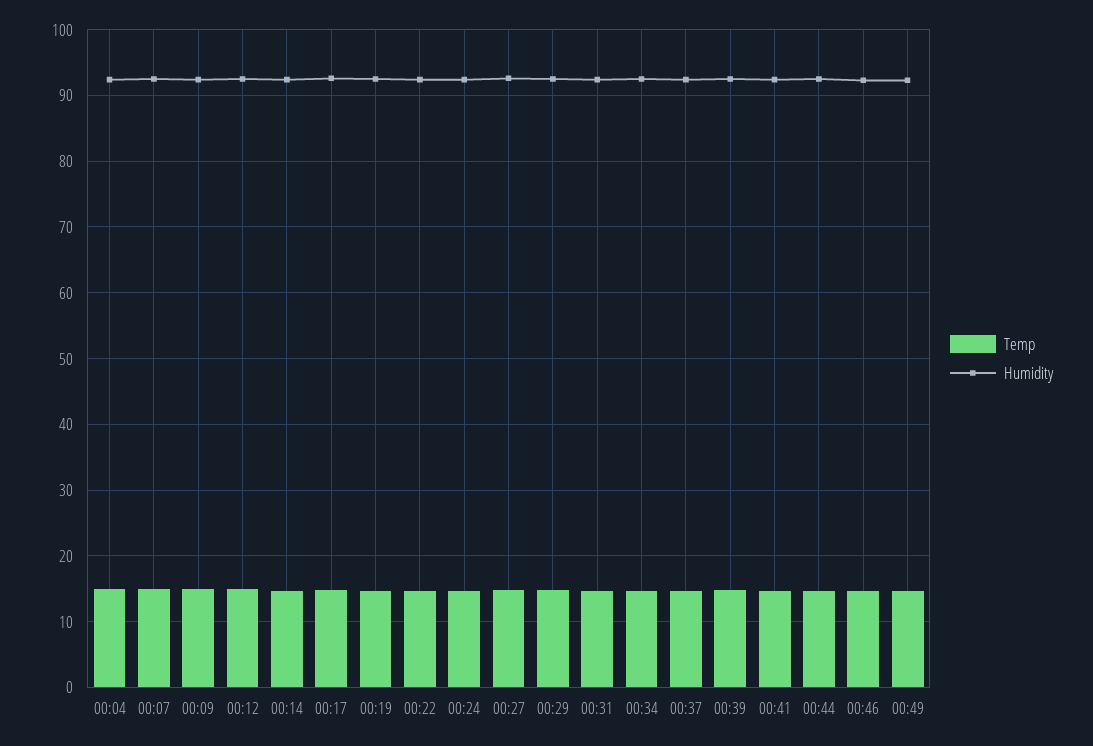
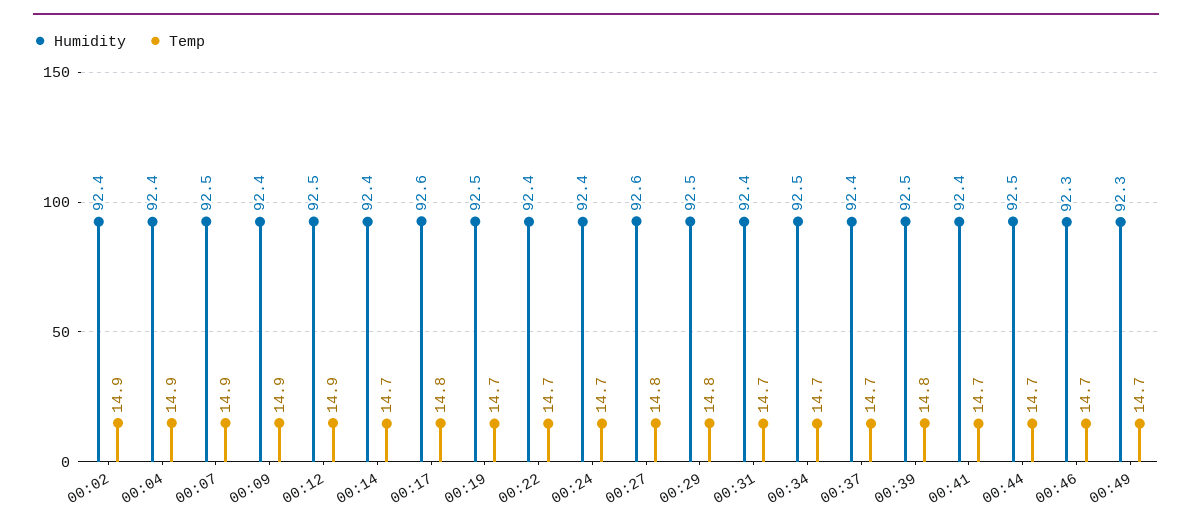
  {
    "Temp": {
      "00:04": 14.9,
      "00:07": 14.9,
      "00:09": 14.9,
      "00:12": 14.9,
      "00:14": 14.7,
      "00:17": 14.8,
      "00:19": 14.7,
      "00:22": 14.7,
      "00:24": 14.7,
      "00:27": 14.8,
      "00:29": 14.8,
      "00:31": 14.7,
      "00:34": 14.7,
      "00:37": 14.7,
      "00:39": 14.8,
      "00:41": 14.7,
      "00:44": 14.7,
      "00:46": 14.7,
-     "00:49": 14.7
+     "00:49": 14.7,
+     "00:02": 14.9
    },
    "Humidity": {
      "00:04": 92.4,
      "00:07": 92.5,
      "00:09": 92.4,
      "00:12": 92.5,
      "00:14": 92.4,
      "00:17": 92.6,
      "00:19": 92.5,
      "00:22": 92.4,
      "00:24": 92.4,
      "00:27": 92.6,
      "00:29": 92.5,
      "00:31": 92.4,
      "00:34": 92.5,
      "00:37": 92.4,
      "00:39": 92.5,
      "00:41": 92.4,
      "00:44": 92.5,
      "00:46": 92.3,
-     "00:49": 92.3
+     "00:49": 92.3,
+     "00:02": 92.4
    }
  }

